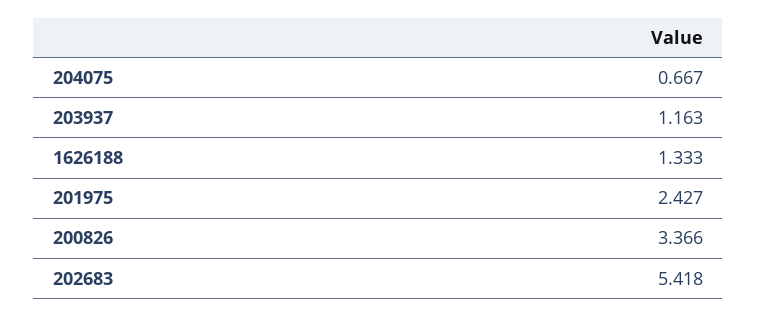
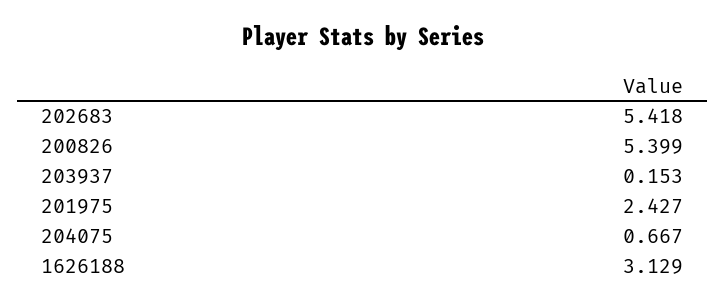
  {
    "204075": 0.667,
-   "203937": 1.163,
+   "203937": 0.153,
-   "1626188": 1.333,
+   "1626188": 3.129,
    "201975": 2.427,
-   "200826": 3.366,
+   "200826": 5.399,
    "202683": 5.418
  }

